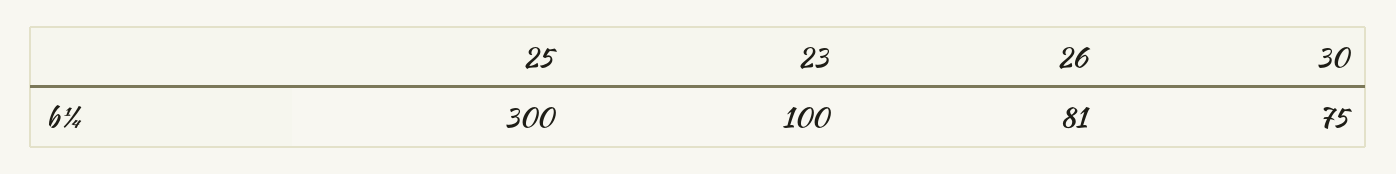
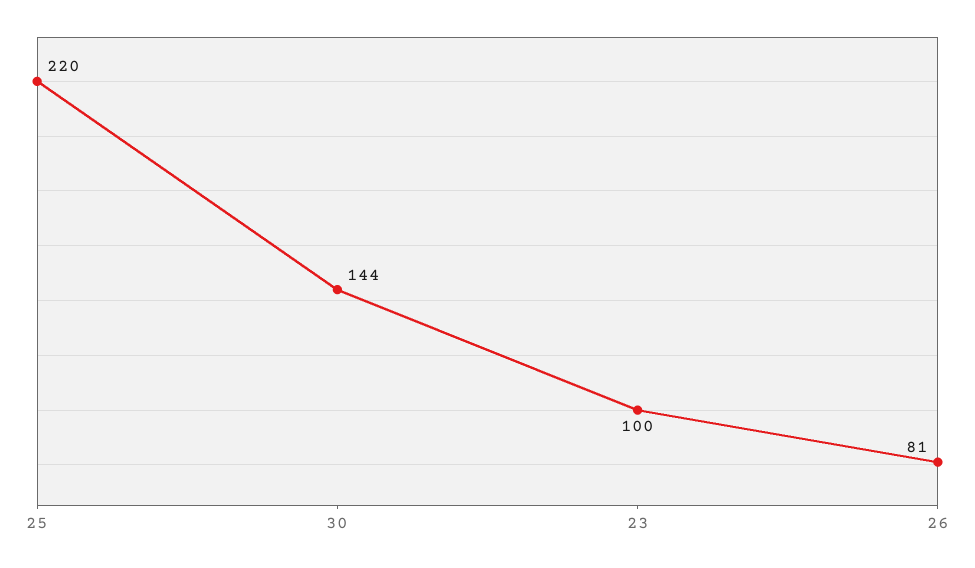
  {
-   "25": 300,
+   "25": 220,
    "23": 100,
    "26": 81,
-   "30": 75
+   "30": 144
  }

